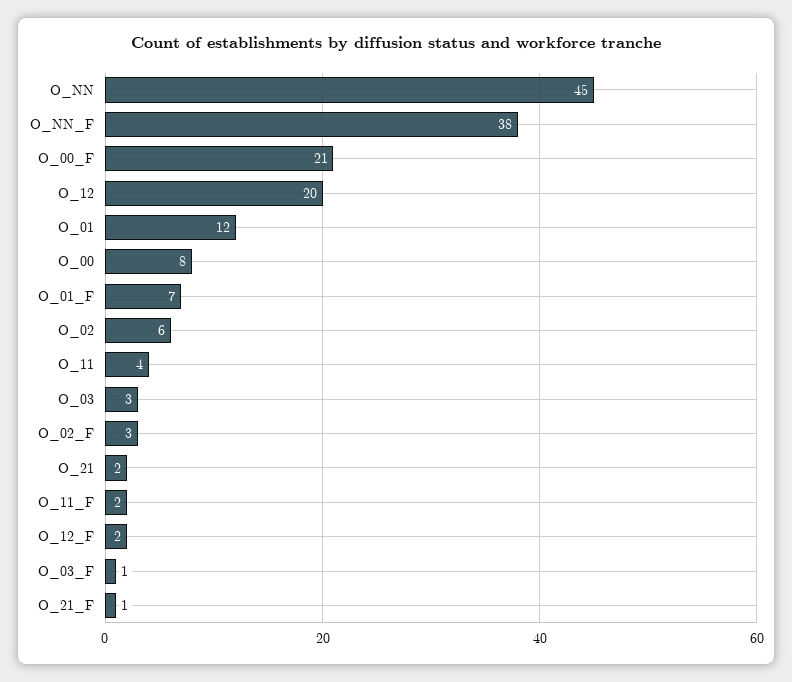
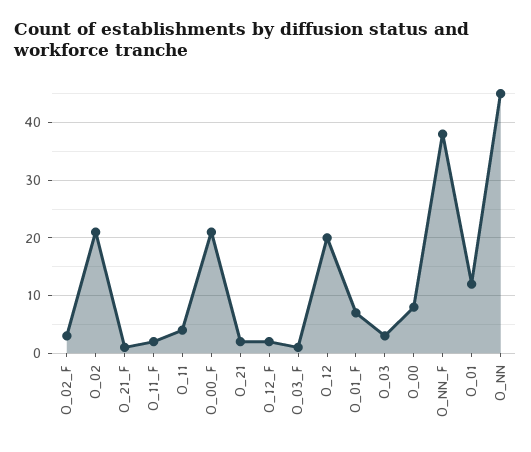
  {
    "O_NN": 45,
    "O_NN_F": 38,
    "O_00_F": 21,
    "O_12": 20,
    "O_01": 12,
    "O_00": 8,
    "O_01_F": 7,
-   "O_02": 6,
+   "O_02": 20,
    "O_11": 4,
    "O_03": 3,
    "O_02_F": 3,
    "O_21": 2,
    "O_11_F": 2,
    "O_12_F": 2,
    "O_03_F": 1,
    "O_21_F": 1
  }

